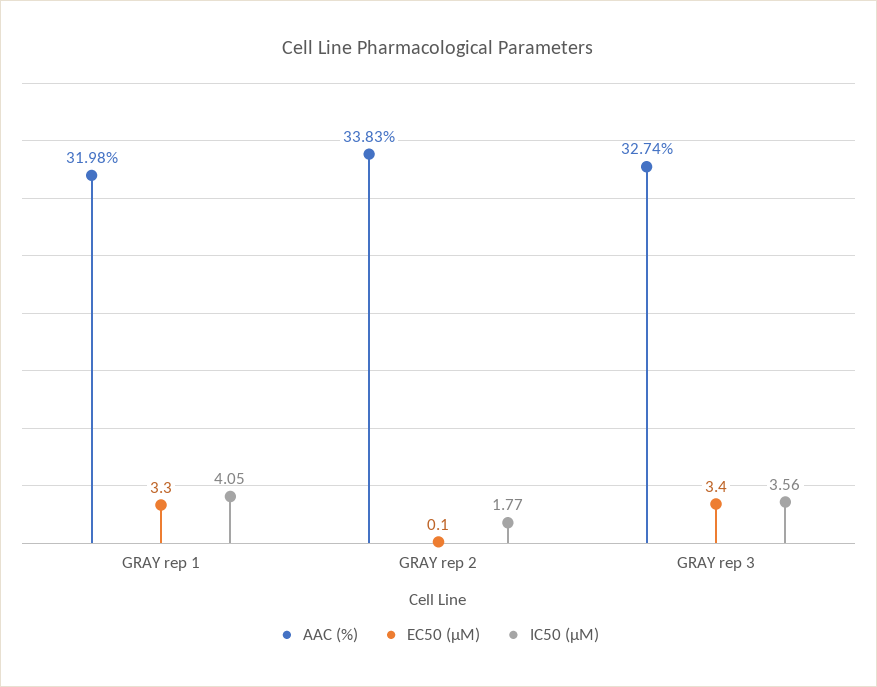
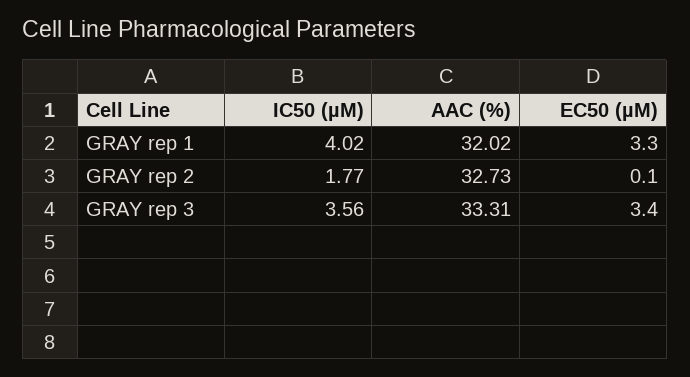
  {
    "AAC (%)": {
-     "GRAY rep 1": 31.98,
+     "GRAY rep 1": 32.02,
-     "GRAY rep 2": 33.83,
+     "GRAY rep 2": 32.73,
-     "GRAY rep 3": 32.74
+     "GRAY rep 3": 33.31
    },
    "EC50 (µM)": {
      "GRAY rep 1": 3.3,
      "GRAY rep 2": 0.1,
      "GRAY rep 3": 3.4
    },
    "IC50 (µM)": {
-     "GRAY rep 1": 4.05,
+     "GRAY rep 1": 4.02,
      "GRAY rep 2": 1.77,
      "GRAY rep 3": 3.56
    }
  }

